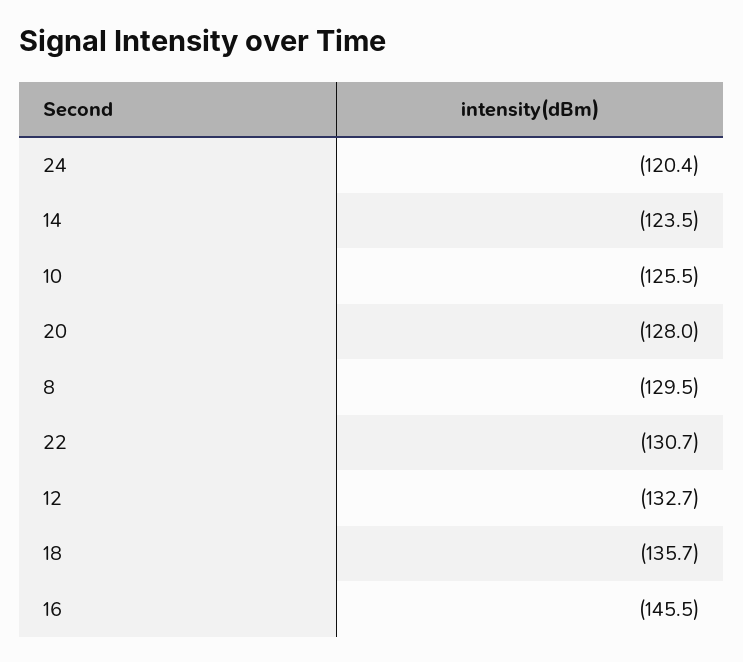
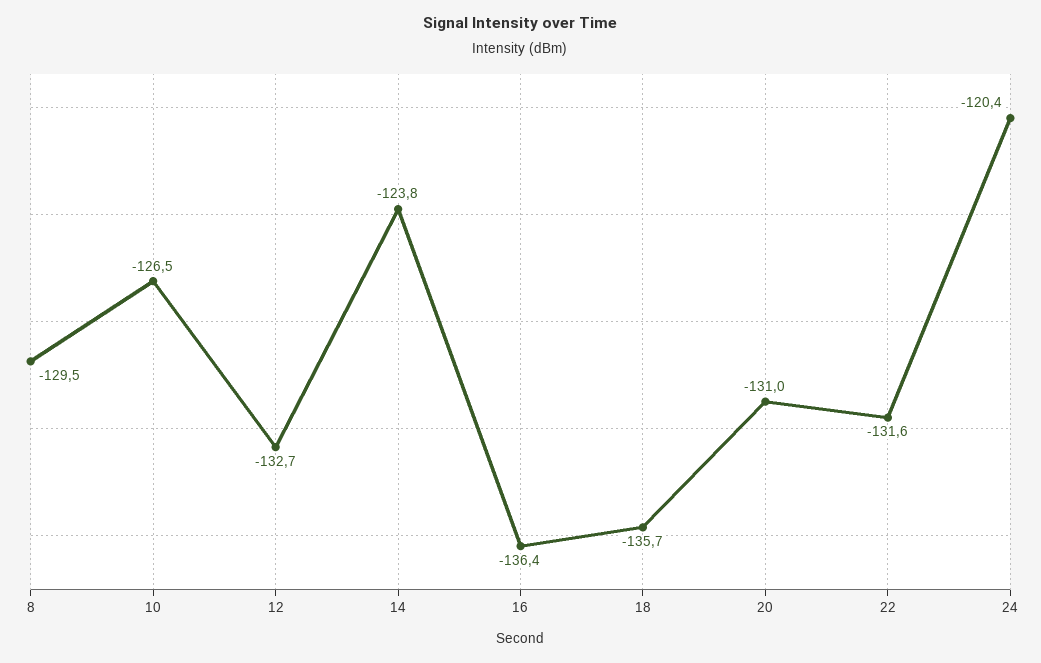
  {
    "24": -120.4,
-   "14": -123.5,
+   "14": -123.8,
-   "10": -125.5,
+   "10": -126.5,
-   "20": -128,
+   "20": -131,
    "8": -129.5,
-   "22": -130.7,
+   "22": -131.6,
    "12": -132.7,
    "18": -135.7,
-   "16": -145.5
+   "16": -136.4
  }

